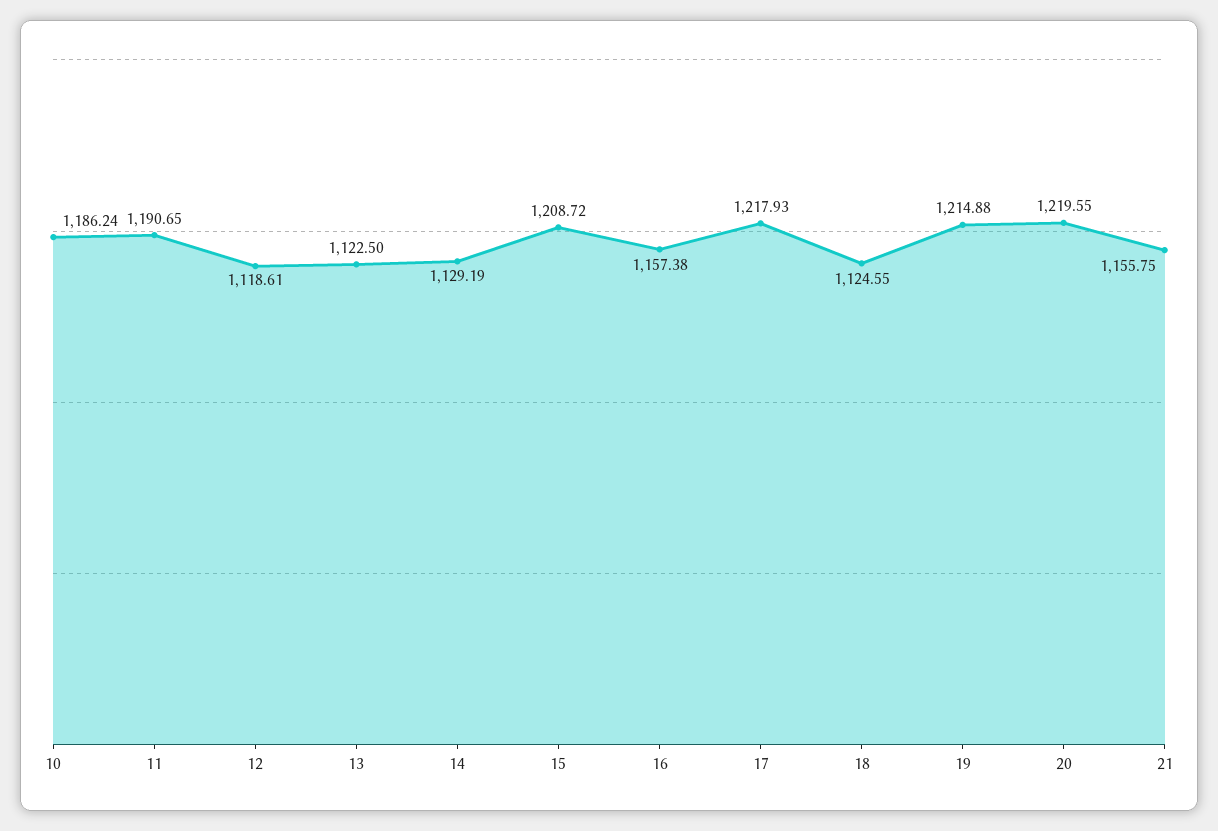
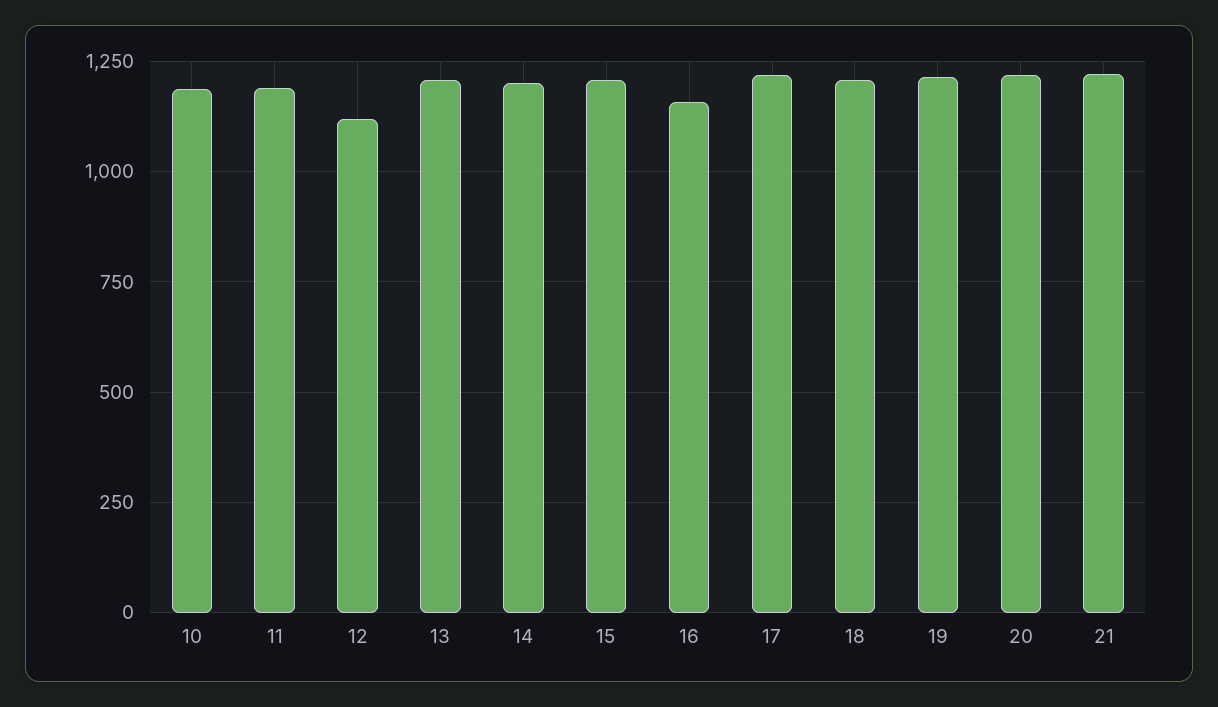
  {
    "10": 1186.24,
    "11": 1190.65,
    "12": 1118.61,
-   "13": 1122.5,
+   "13": 1200,
-   "14": 1129.19,
+   "14": 1200,
    "15": 1208.72,
    "16": 1157.38,
    "17": 1217.93,
-   "18": 1124.55,
+   "18": 1200,
    "19": 1214.88,
    "20": 1219.55,
-   "21": 1155.75
+   "21": 1225
  }

